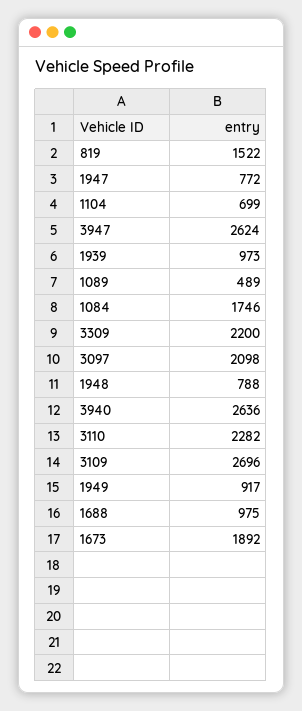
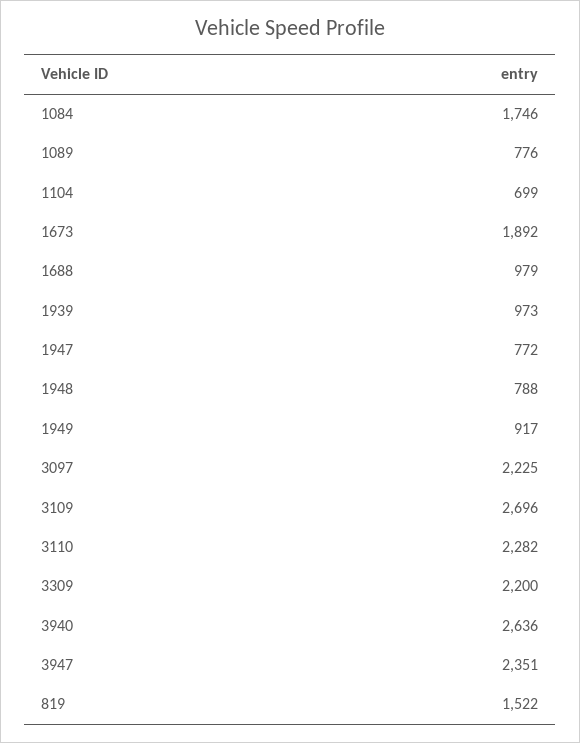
  {
    "819": 1522,
    "1947": 772,
    "1104": 699,
-   "3947": 2624,
+   "3947": 2351,
    "1939": 973,
-   "1089": 489,
+   "1089": 776,
    "1084": 1746,
    "3309": 2200,
-   "3097": 2098,
+   "3097": 2225,
    "1948": 788,
    "3940": 2636,
    "3110": 2282,
    "3109": 2696,
    "1949": 917,
-   "1688": 975,
+   "1688": 979,
    "1673": 1892
  }

